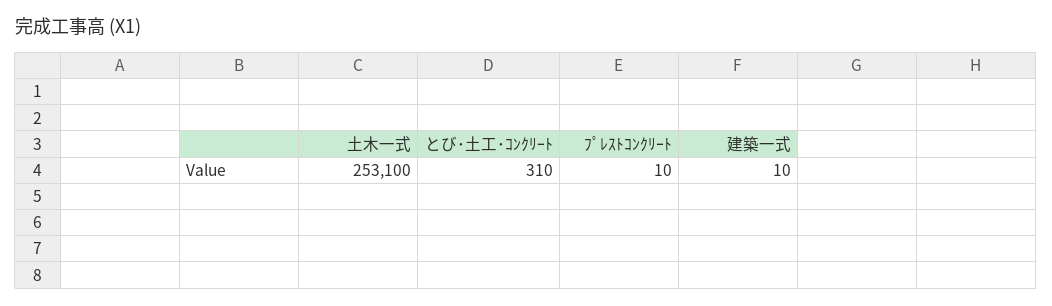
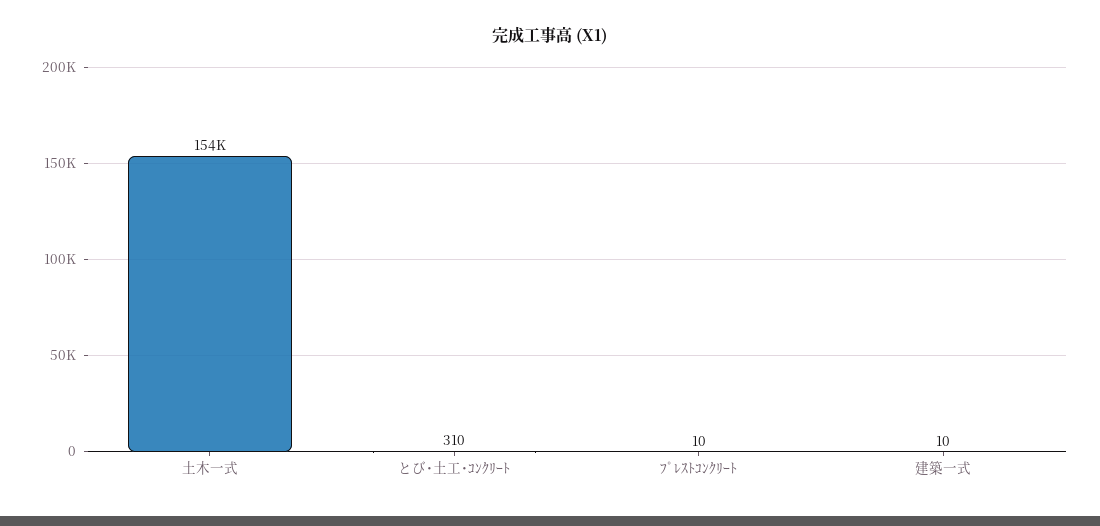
  {
-   "土木一式": 253100,
+   "土木一式": 154000,
    "とび･土工･ｺﾝｸﾘｰﾄ": 310,
    "ﾌﾟﾚｽﾄｺﾝｸﾘｰﾄ": 10,
    "建築一式": 10
  }

